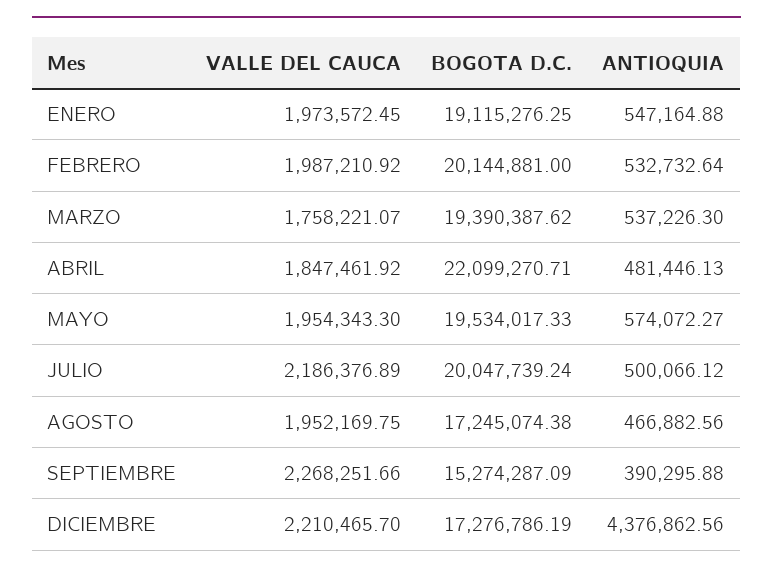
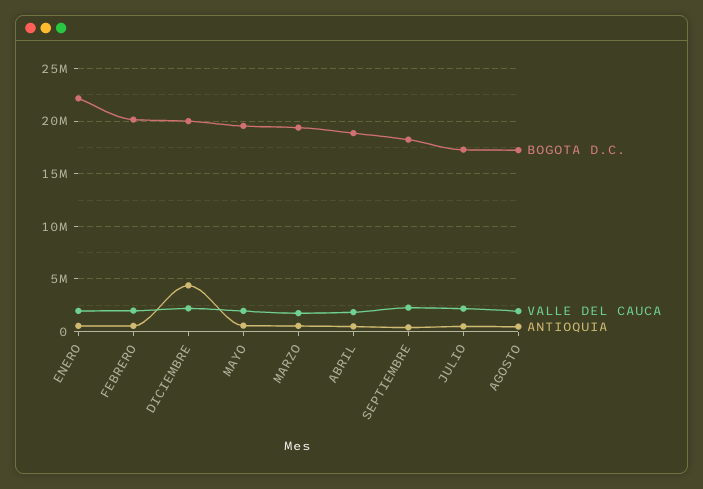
  {
    "VALLE DEL CAUCA": {
      "ENERO": 1973572.45,
      "FEBRERO": 1987210.92,
      "MARZO": 1758221.07,
      "ABRIL": 1847461.92,
      "MAYO": 1954343.3,
      "JULIO": 2186376.89,
      "AGOSTO": 1952169.75,
      "SEPTIEMBRE": 2268251.66,
      "DICIEMBRE": 2210465.7
    },
    "BOGOTA D.C.": {
-     "ENERO": 19115276.25,
+     "ENERO": 22000000,
      "FEBRERO": 20144881,
      "MARZO": 19390387.62,
-     "ABRIL": 22099270.71,
+     "ABRIL": 19000000,
      "MAYO": 19534017.33,
-     "JULIO": 20047739.24,
+     "JULIO": 17000000,
      "AGOSTO": 17245074.38,
-     "SEPTIEMBRE": 15274287.09,
+     "SEPTIEMBRE": 18000000,
-     "DICIEMBRE": 17276786.19
+     "DICIEMBRE": 20000000
    },
    "ANTIOQUIA": {
      "ENERO": 547164.88,
      "FEBRERO": 532732.64,
      "MARZO": 537226.3,
      "ABRIL": 481446.13,
      "MAYO": 574072.27,
      "JULIO": 500066.12,
      "AGOSTO": 466882.56,
      "SEPTIEMBRE": 390295.88,
      "DICIEMBRE": 4376862.56
    }
  }

